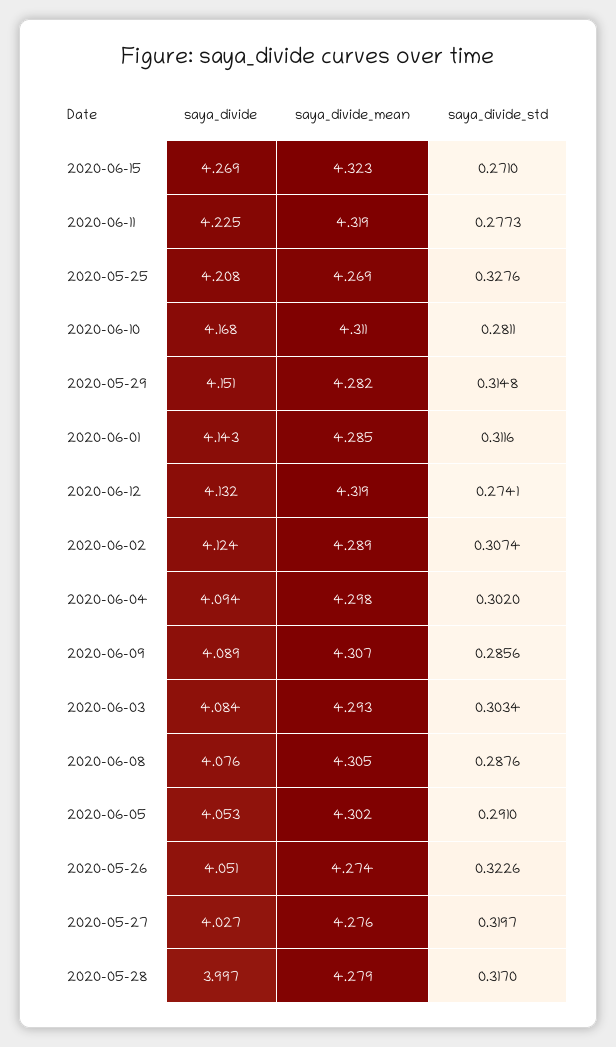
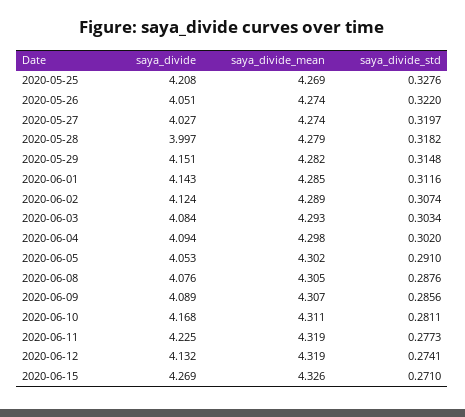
  {
    "saya_divide": {
      "2020-06-15": 4.269,
      "2020-06-11": 4.225,
      "2020-05-25": 4.208,
      "2020-06-10": 4.168,
      "2020-05-29": 4.151,
      "2020-06-01": 4.143,
      "2020-06-12": 4.132,
      "2020-06-02": 4.124,
      "2020-06-04": 4.094,
      "2020-06-09": 4.089,
      "2020-06-03": 4.084,
      "2020-06-08": 4.076,
      "2020-06-05": 4.053,
      "2020-05-26": 4.051,
      "2020-05-27": 4.027,
      "2020-05-28": 3.997
    },
    "saya_divide_mean": {
-     "2020-06-15": 4.323,
+     "2020-06-15": 4.326,
      "2020-06-11": 4.319,
      "2020-05-25": 4.269,
      "2020-06-10": 4.311,
      "2020-05-29": 4.282,
      "2020-06-01": 4.285,
      "2020-06-12": 4.319,
      "2020-06-02": 4.289,
      "2020-06-04": 4.298,
      "2020-06-09": 4.307,
      "2020-06-03": 4.293,
      "2020-06-08": 4.305,
      "2020-06-05": 4.302,
      "2020-05-26": 4.274,
-     "2020-05-27": 4.276,
+     "2020-05-27": 4.274,
      "2020-05-28": 4.279
    },
    "saya_divide_std": {
      "2020-06-15": 0.271,
      "2020-06-11": 0.2773,
      "2020-05-25": 0.3276,
      "2020-06-10": 0.2811,
      "2020-05-29": 0.3148,
      "2020-06-01": 0.3116,
      "2020-06-12": 0.2741,
      "2020-06-02": 0.3074,
      "2020-06-04": 0.302,
      "2020-06-09": 0.2856,
      "2020-06-03": 0.3034,
      "2020-06-08": 0.2876,
      "2020-06-05": 0.291,
-     "2020-05-26": 0.3226,
+     "2020-05-26": 0.322,
      "2020-05-27": 0.3197,
-     "2020-05-28": 0.317
+     "2020-05-28": 0.3182
    }
  }

